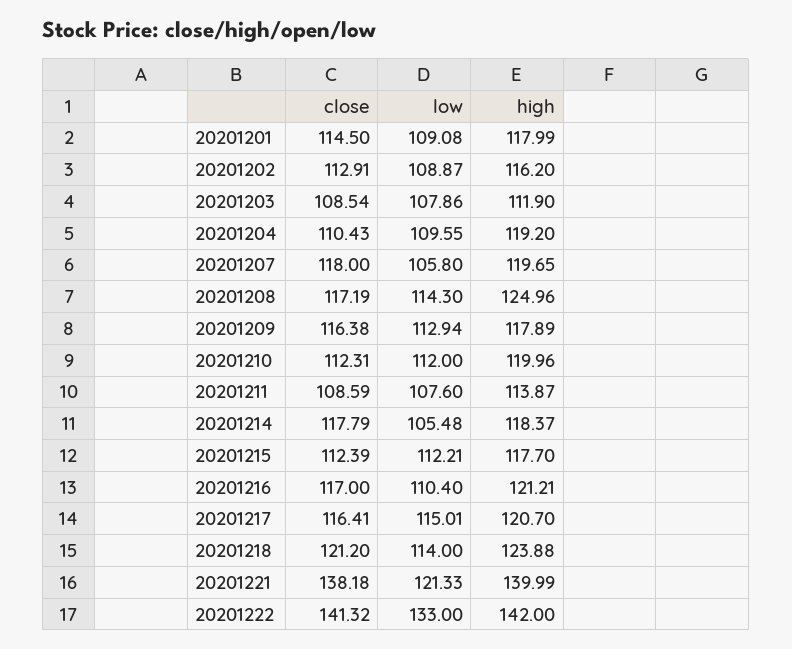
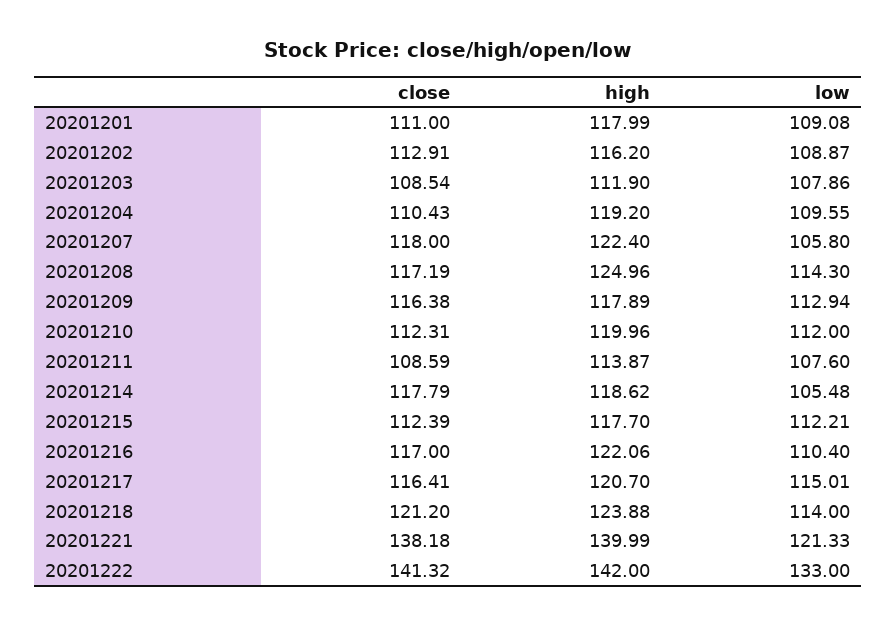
  {
    "close": {
-     "20201201": 114.5,
+     "20201201": 111,
      "20201202": 112.91,
      "20201203": 108.54,
      "20201204": 110.43,
      "20201207": 118,
      "20201208": 117.19,
      "20201209": 116.38,
      "20201210": 112.31,
      "20201211": 108.59,
      "20201214": 117.79,
      "20201215": 112.39,
      "20201216": 117,
      "20201217": 116.41,
      "20201218": 121.2,
      "20201221": 138.18,
      "20201222": 141.32
    },
    "low": {
      "20201201": 109.08,
      "20201202": 108.87,
      "20201203": 107.86,
      "20201204": 109.55,
      "20201207": 105.8,
      "20201208": 114.3,
      "20201209": 112.94,
      "20201210": 112,
      "20201211": 107.6,
      "20201214": 105.48,
      "20201215": 112.21,
      "20201216": 110.4,
      "20201217": 115.01,
      "20201218": 114,
      "20201221": 121.33,
      "20201222": 133
    },
    "high": {
      "20201201": 117.99,
      "20201202": 116.2,
      "20201203": 111.9,
      "20201204": 119.2,
-     "20201207": 119.65,
+     "20201207": 122.4,
      "20201208": 124.96,
      "20201209": 117.89,
      "20201210": 119.96,
      "20201211": 113.87,
-     "20201214": 118.37,
+     "20201214": 118.62,
      "20201215": 117.7,
-     "20201216": 121.21,
+     "20201216": 122.06,
      "20201217": 120.7,
      "20201218": 123.88,
      "20201221": 139.99,
      "20201222": 142
    }
  }

